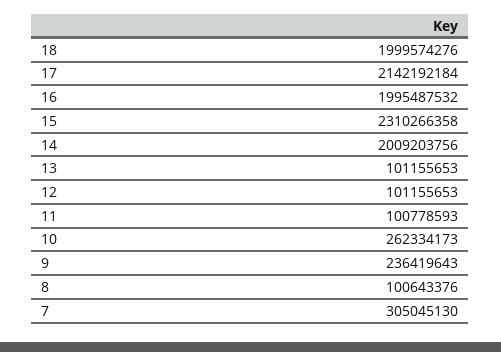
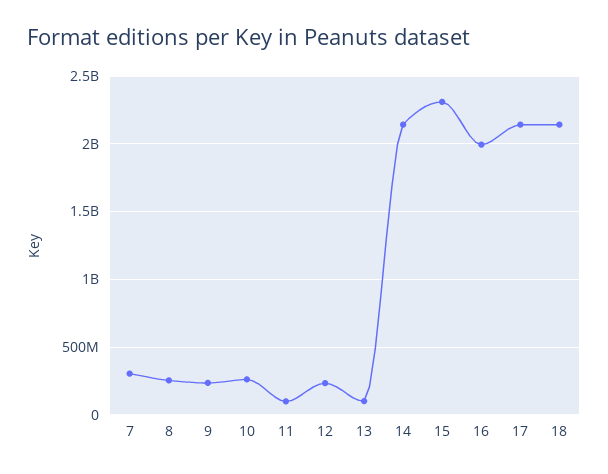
  {
-   "18": 1999574276,
+   "18": 2150000000,
    "17": 2142192184,
    "16": 1995487532,
    "15": 2310266358,
-   "14": 2009203756,
+   "14": 2150000000,
    "13": 101155653,
-   "12": 101155653,
+   "12": 250000000,
    "11": 100778593,
    "10": 262334173,
    "9": 236419643,
-   "8": 100643376,
+   "8": 250000000,
    "7": 305045130
  }

